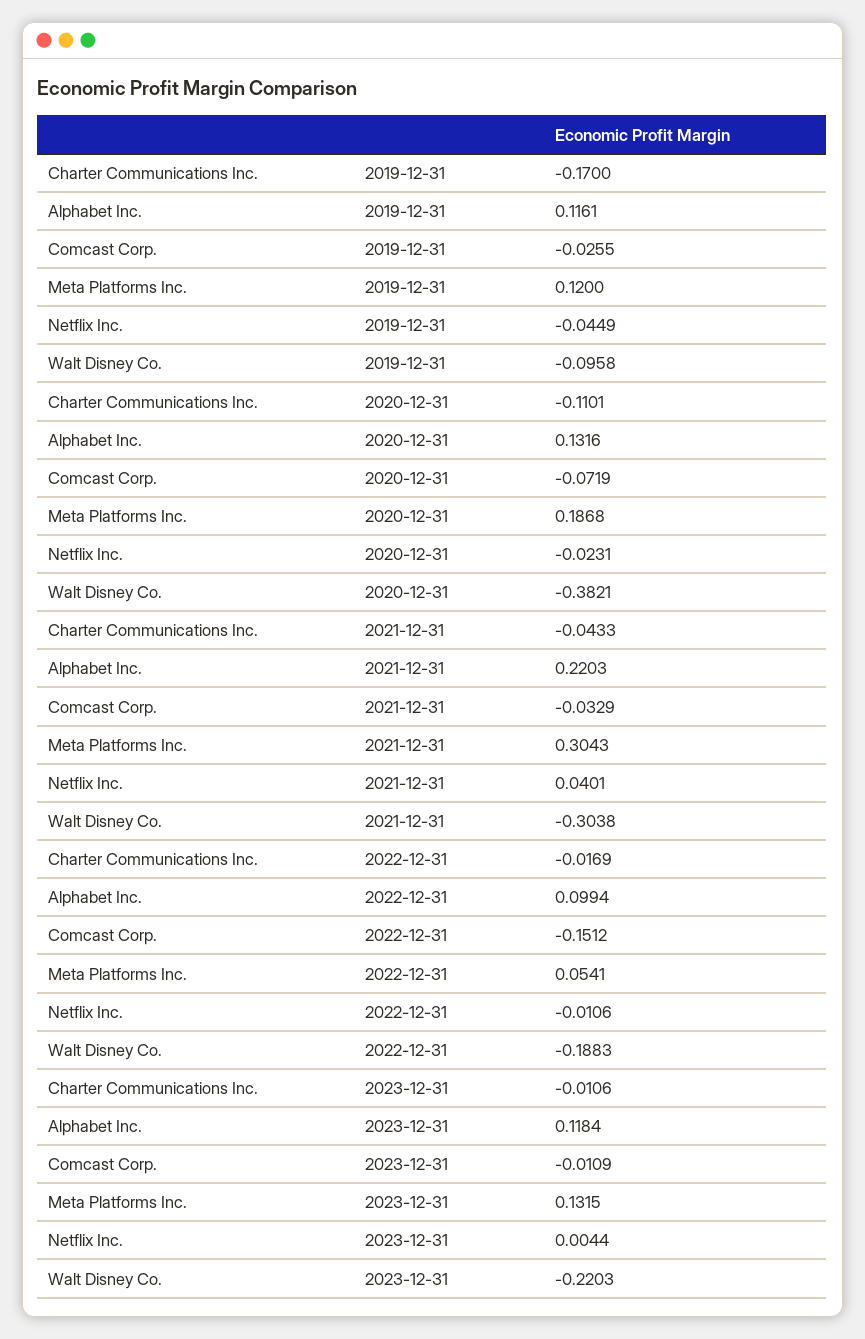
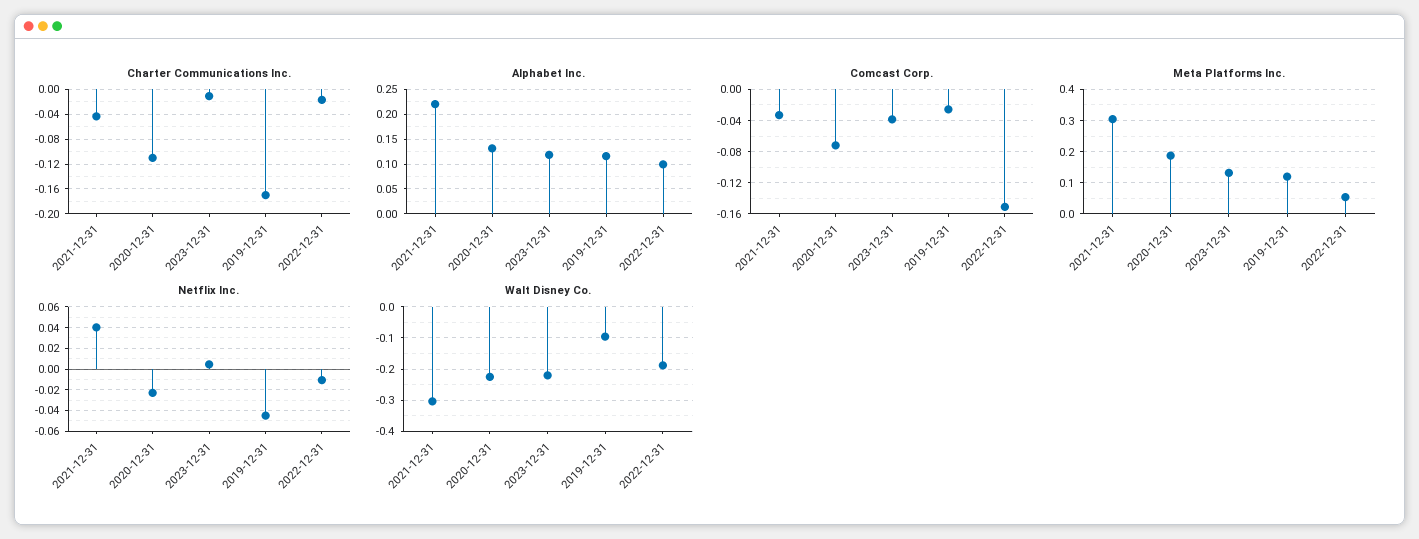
  {
    "Charter Communications Inc.": {
      "2019-12-31": -0.17,
      "2020-12-31": -0.1101,
      "2021-12-31": -0.0433,
      "2022-12-31": -0.0169,
      "2023-12-31": -0.0106
    },
    "Alphabet Inc.": {
      "2019-12-31": 0.1161,
      "2020-12-31": 0.1316,
      "2021-12-31": 0.2203,
      "2022-12-31": 0.0994,
      "2023-12-31": 0.1184
    },
    "Comcast Corp.": {
      "2019-12-31": -0.0255,
      "2020-12-31": -0.0719,
      "2021-12-31": -0.0329,
      "2022-12-31": -0.1512,
-     "2023-12-31": -0.0109
+     "2023-12-31": -0.04
    },
    "Meta Platforms Inc.": {
      "2019-12-31": 0.12,
      "2020-12-31": 0.1868,
      "2021-12-31": 0.3043,
      "2022-12-31": 0.0541,
      "2023-12-31": 0.1315
    },
    "Netflix Inc.": {
      "2019-12-31": -0.0449,
      "2020-12-31": -0.0231,
      "2021-12-31": 0.0401,
      "2022-12-31": -0.0106,
      "2023-12-31": 0.0044
    },
    "Walt Disney Co.": {
      "2019-12-31": -0.0958,
-     "2020-12-31": -0.3821,
+     "2020-12-31": -0.22,
      "2021-12-31": -0.3038,
      "2022-12-31": -0.1883,
      "2023-12-31": -0.2203
    }
  }

